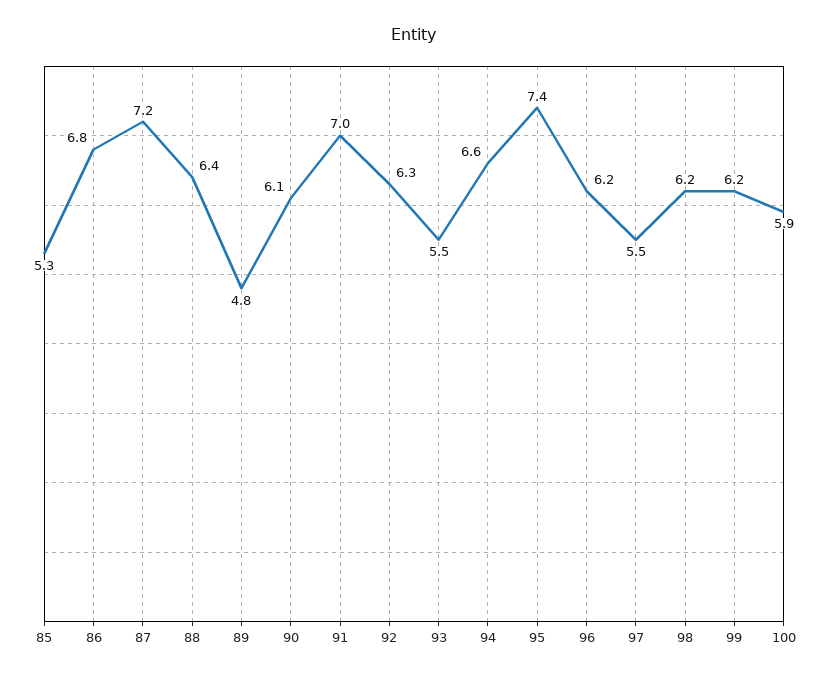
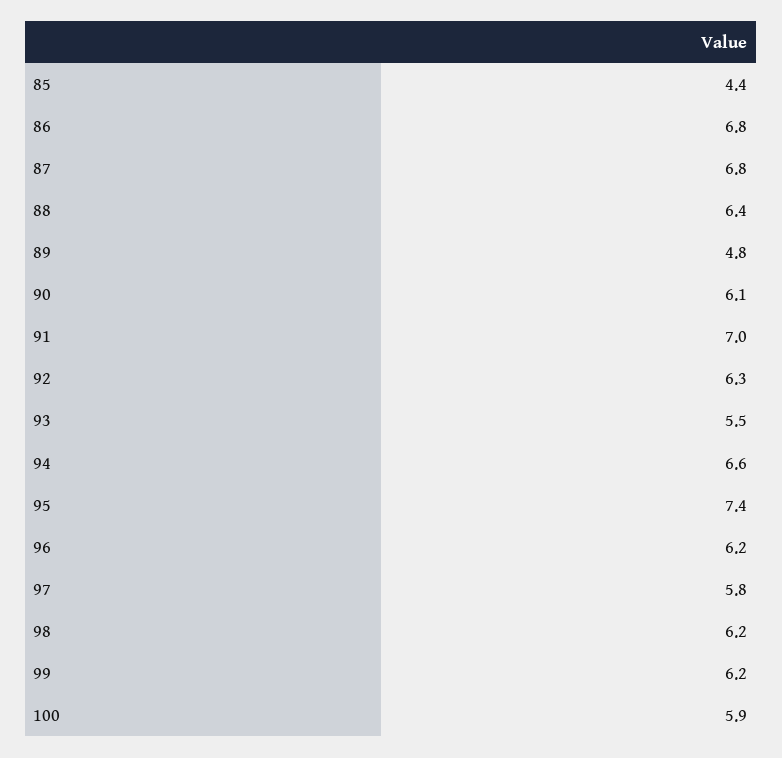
  {
-   "85": 5.3,
+   "85": 4.4,
    "86": 6.8,
-   "87": 7.2,
+   "87": 6.8,
    "88": 6.4,
    "89": 4.8,
    "90": 6.1,
    "91": 7,
    "92": 6.3,
    "93": 5.5,
    "94": 6.6,
    "95": 7.4,
    "96": 6.2,
-   "97": 5.5,
+   "97": 5.8,
    "98": 6.2,
    "99": 6.2,
    "100": 5.9
  }

